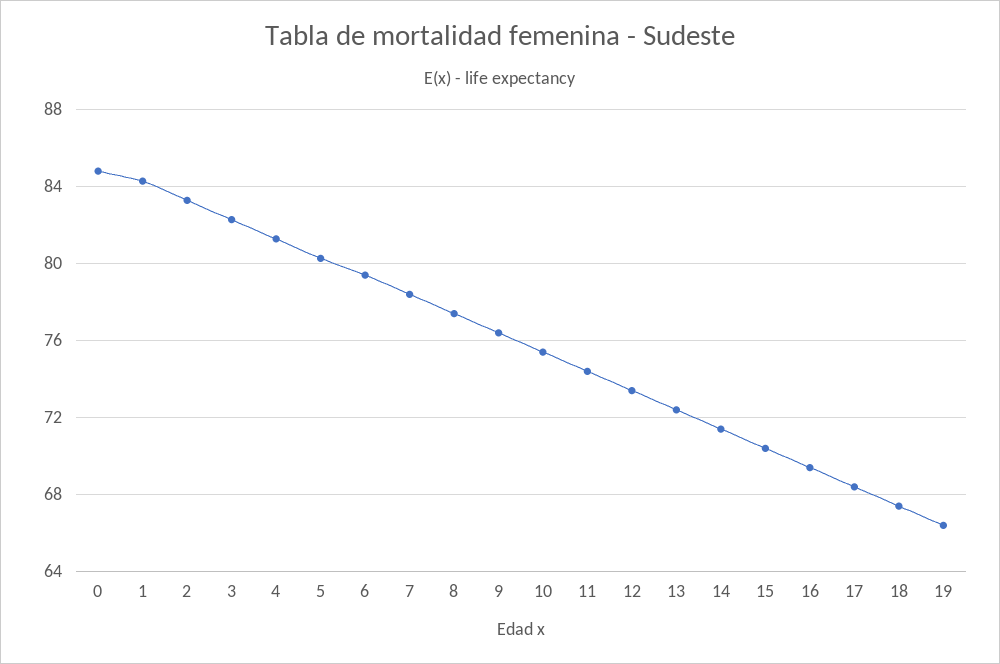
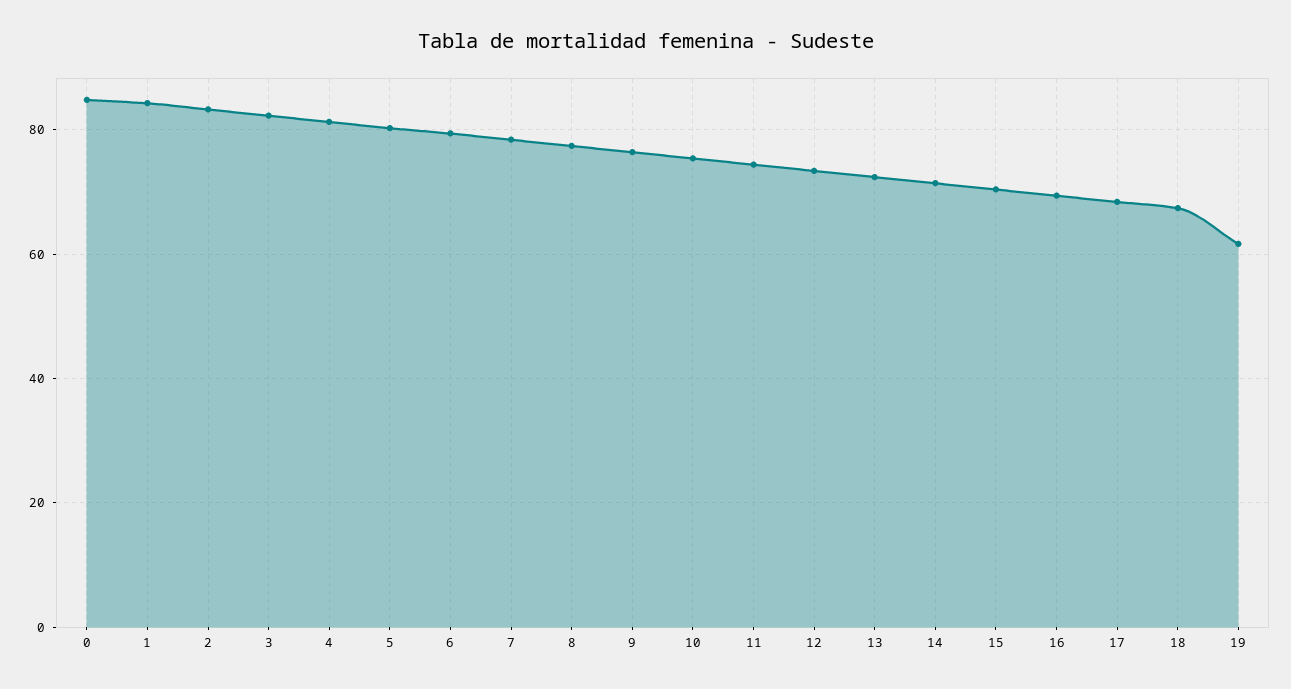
  {
    "0": 85,
    "1": 84.5,
    "2": 83.5,
    "3": 82.5,
    "4": 81.5,
    "5": 80.5,
    "6": 79.5,
    "7": 78.5,
    "8": 77.5,
    "9": 76.5,
    "10": 75.5,
    "11": 74.5,
    "12": 73.5,
    "13": 72.5,
    "14": 71.5,
    "15": 70.5,
    "16": 69.5,
    "17": 68.5,
    "18": 67.5,
-   "19": 66.5
+   "19": 62
  }

